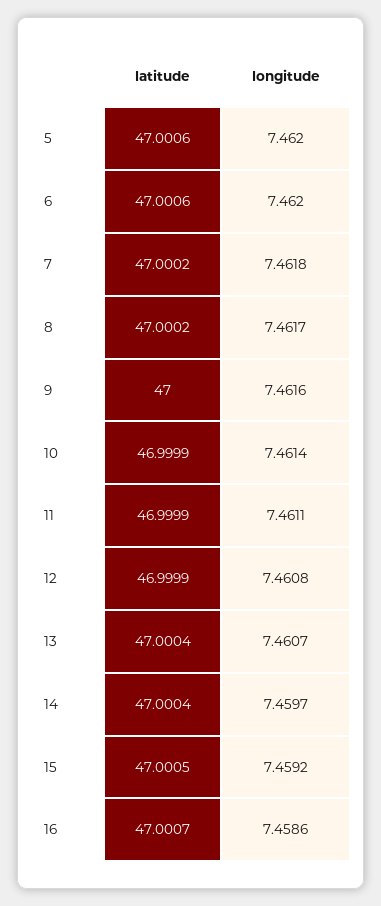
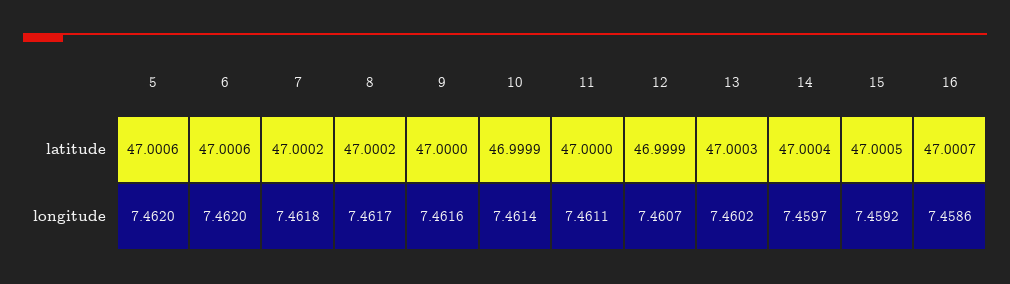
  {
    "latitude": {
      "5": 47.0006,
      "6": 47.0006,
      "7": 47.0002,
      "8": 47.0002,
      "9": 47,
      "10": 46.9999,
-     "11": 46.9999,
+     "11": 47,
      "12": 46.9999,
-     "13": 47.0004,
+     "13": 47.0003,
      "14": 47.0004,
      "15": 47.0005,
      "16": 47.0007
    },
    "longitude": {
      "5": 7.462,
      "6": 7.462,
      "7": 7.4618,
      "8": 7.4617,
      "9": 7.4616,
      "10": 7.4614,
      "11": 7.4611,
-     "12": 7.4608,
+     "12": 7.4607,
-     "13": 7.4607,
+     "13": 7.4602,
      "14": 7.4597,
      "15": 7.4592,
      "16": 7.4586
    }
  }

